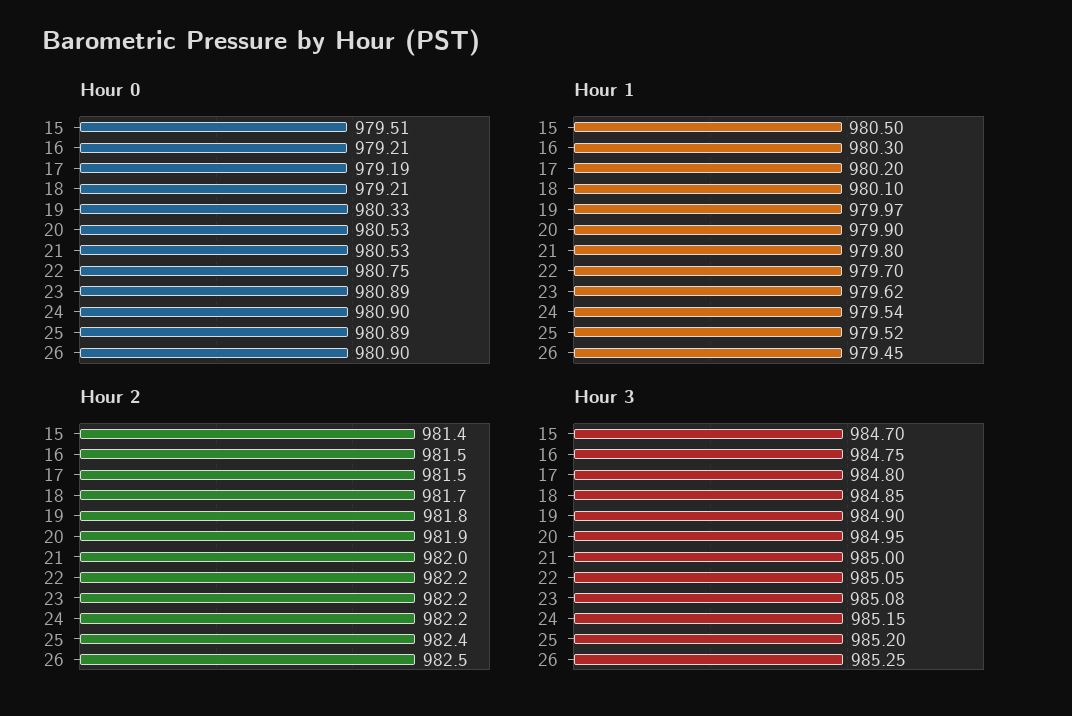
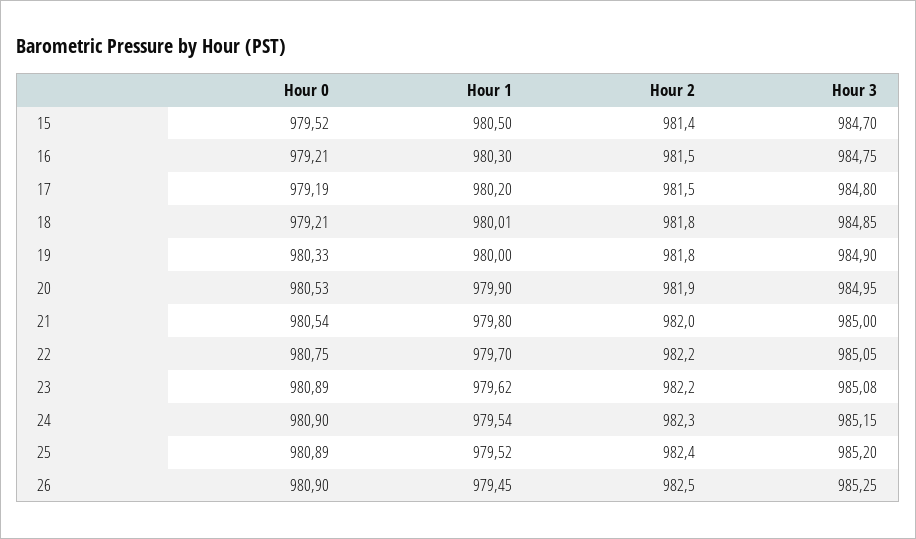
  {
    "Hour 0": {
-     "15": 979.51,
+     "15": 979.52,
      "16": 979.21,
      "17": 979.19,
      "18": 979.21,
      "19": 980.33,
      "20": 980.53,
-     "21": 980.53,
+     "21": 980.54,
      "22": 980.75,
      "23": 980.89,
      "24": 980.9,
      "25": 980.89,
      "26": 980.9
    },
    "Hour 1": {
      "15": 980.5,
      "16": 980.3,
      "17": 980.2,
-     "18": 980.1,
+     "18": 980.01,
-     "19": 979.97,
+     "19": 980,
      "20": 979.9,
      "21": 979.8,
      "22": 979.7,
      "23": 979.62,
      "24": 979.54,
      "25": 979.52,
      "26": 979.45
    },
    "Hour 2": {
      "15": 981.4,
      "16": 981.5,
      "17": 981.5,
-     "18": 981.7,
+     "18": 981.8,
      "19": 981.8,
      "20": 981.9,
      "21": 982,
      "22": 982.2,
      "23": 982.2,
-     "24": 982.2,
+     "24": 982.3,
      "25": 982.4,
      "26": 982.5
    },
    "Hour 3": {
      "15": 984.7,
      "16": 984.75,
      "17": 984.8,
      "18": 984.85,
      "19": 984.9,
      "20": 984.95,
      "21": 985,
      "22": 985.05,
      "23": 985.08,
      "24": 985.15,
      "25": 985.2,
      "26": 985.25
    }
  }

